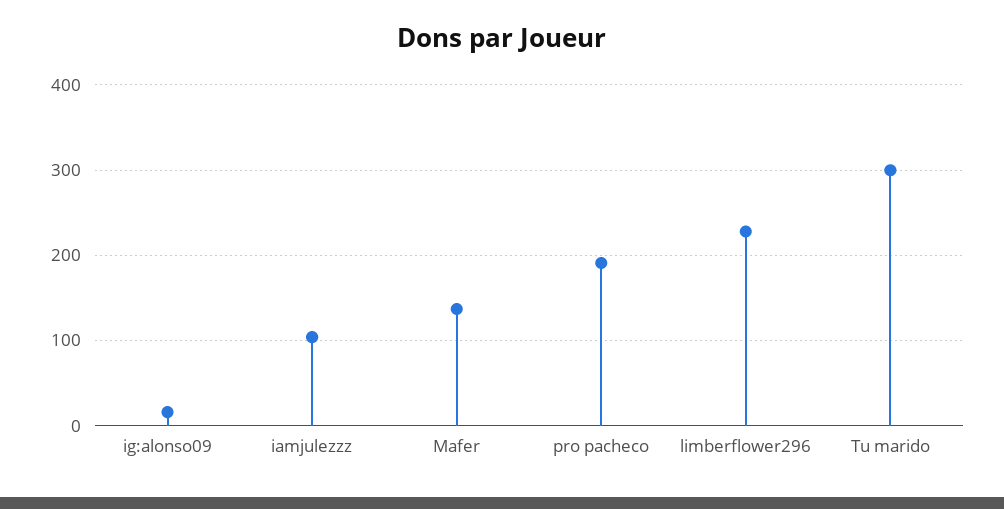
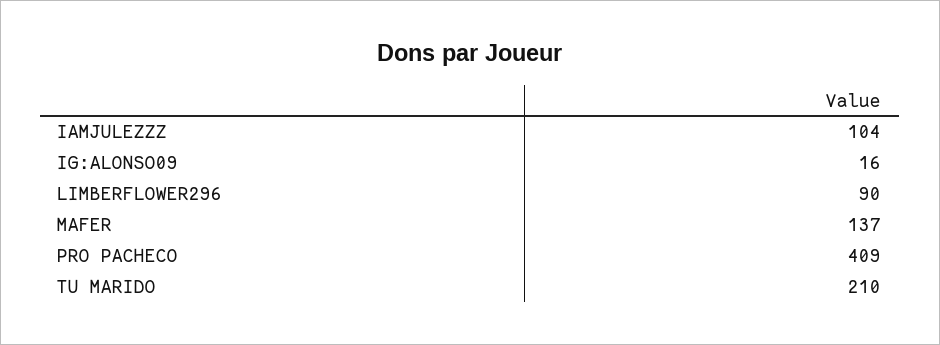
  {
    "ig:alonso09": 16,
    "iamjulezzz": 104,
    "Mafer": 137,
-   "pro pacheco": 190,
+   "pro pacheco": 409,
-   "limberflower296": 230,
+   "limberflower296": 90,
-   "Tu marido": 300
+   "Tu marido": 210
  }

